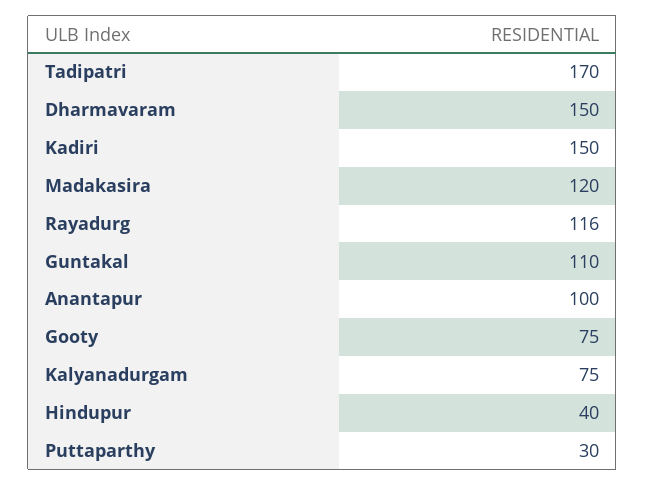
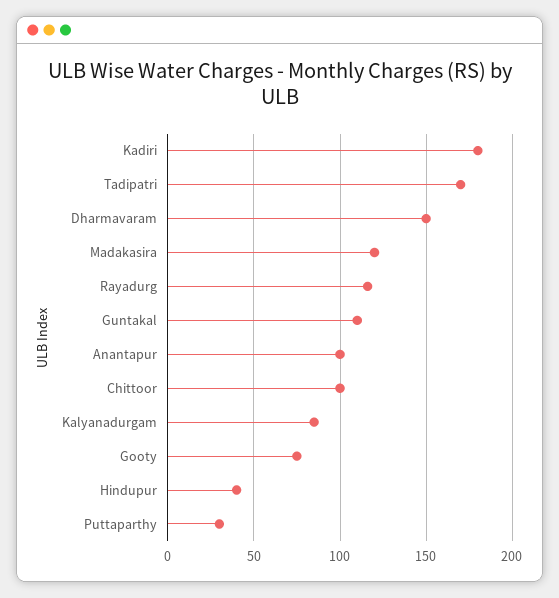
  {
    "Tadipatri": 170,
    "Dharmavaram": 150,
-   "Kadiri": 150,
+   "Kadiri": 180,
    "Madakasira": 120,
    "Rayadurg": 116,
    "Guntakal": 110,
    "Anantapur": 100,
    "Gooty": 75,
-   "Kalyanadurgam": 75,
+   "Kalyanadurgam": 85,
    "Hindupur": 40,
-   "Puttaparthy": 30
+   "Puttaparthy": 30,
+   "Chittoor": 100
  }

